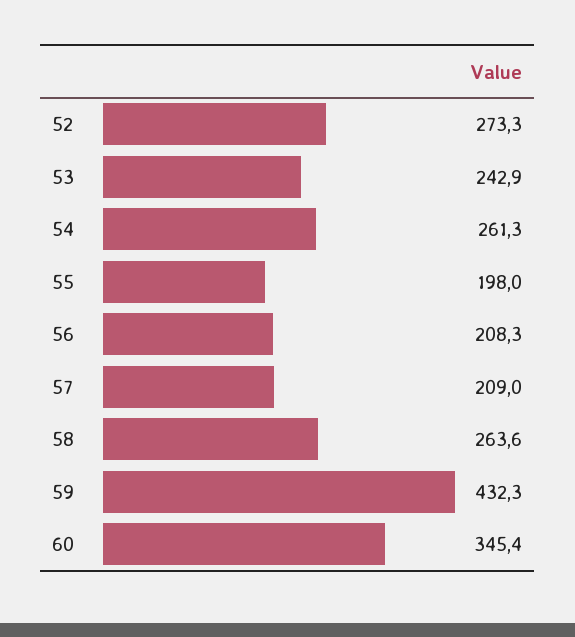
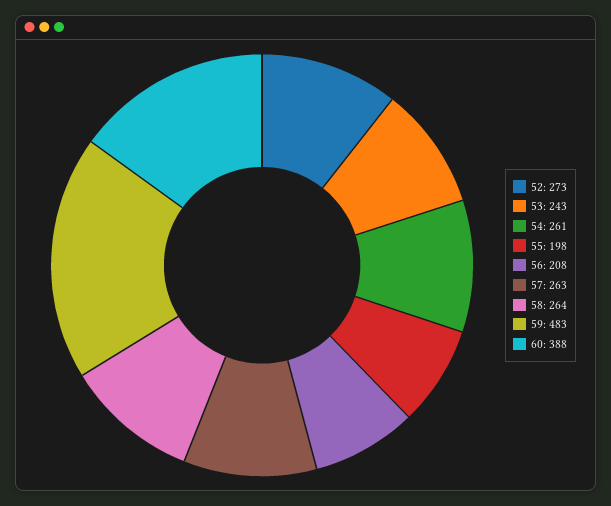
  {
    "52": 273.3,
    "53": 242.9,
    "54": 261.3,
    "55": 198,
    "56": 208.3,
-   "57": 209,
+   "57": 263,
    "58": 263.6,
-   "59": 432.3,
+   "59": 483,
-   "60": 345.4
+   "60": 388
  }

